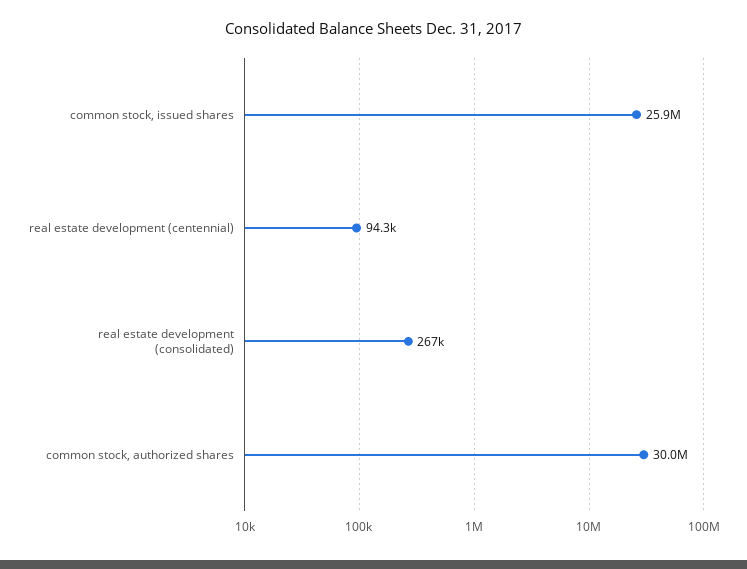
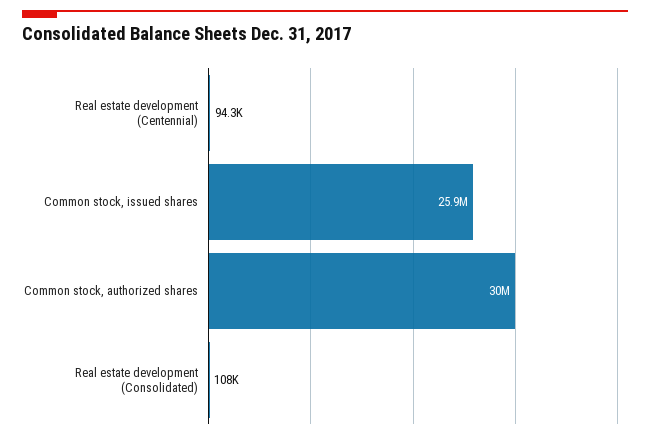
  {
    "common stock, issued shares": 25900000,
    "real estate development (centennial)": 94300,
-   "real estate development (consolidated)": 267000,
+   "real estate development (consolidated)": 108000,
    "common stock, authorized shares": 30000000
  }

